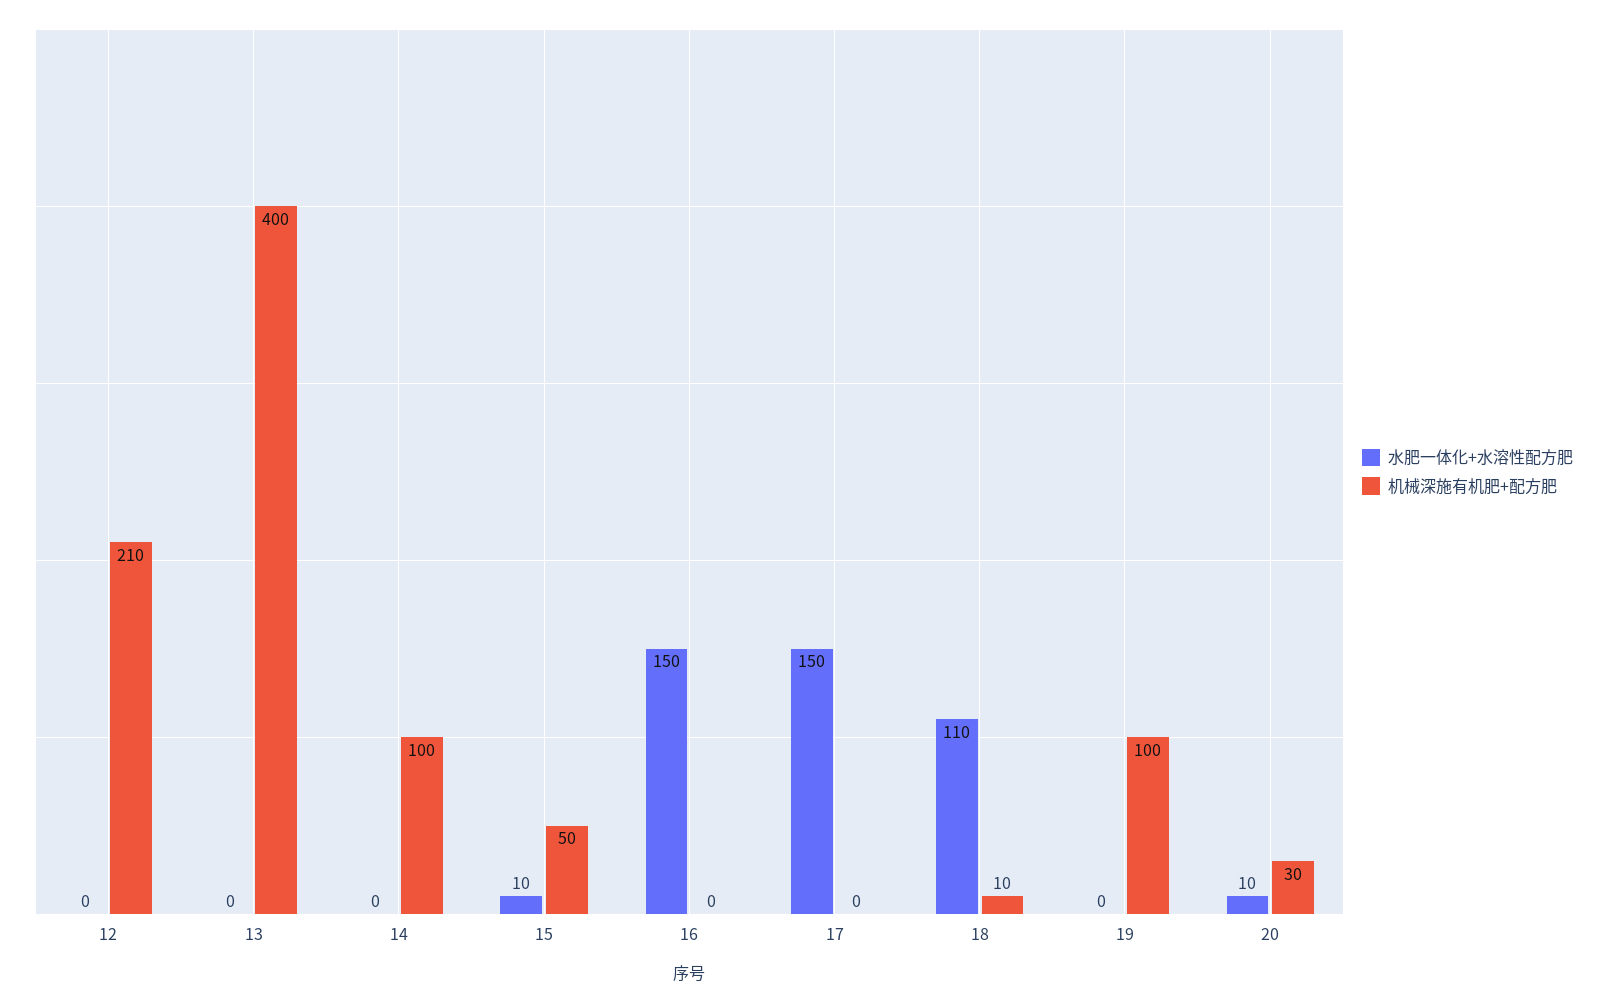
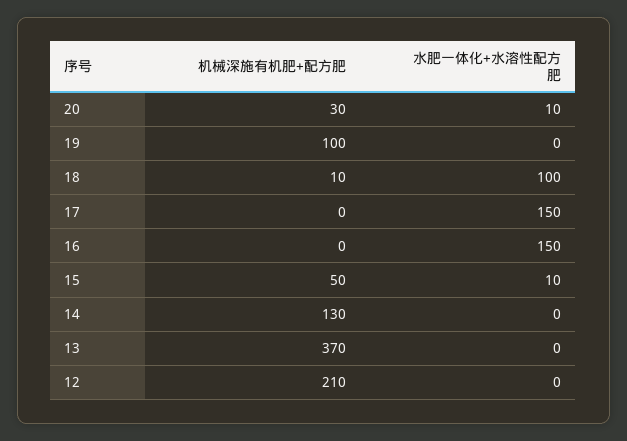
  {
    "水肥一体化+水溶性配方肥": {
      "12": 0,
      "13": 0,
      "14": 0,
      "15": 10,
      "16": 150,
      "17": 150,
-     "18": 110,
+     "18": 100,
      "19": 0,
      "20": 10
    },
    "机械深施有机肥+配方肥": {
      "12": 210,
-     "13": 400,
+     "13": 370,
-     "14": 100,
+     "14": 130,
      "15": 50,
      "16": 0,
      "17": 0,
      "18": 10,
      "19": 100,
      "20": 30
    }
  }

